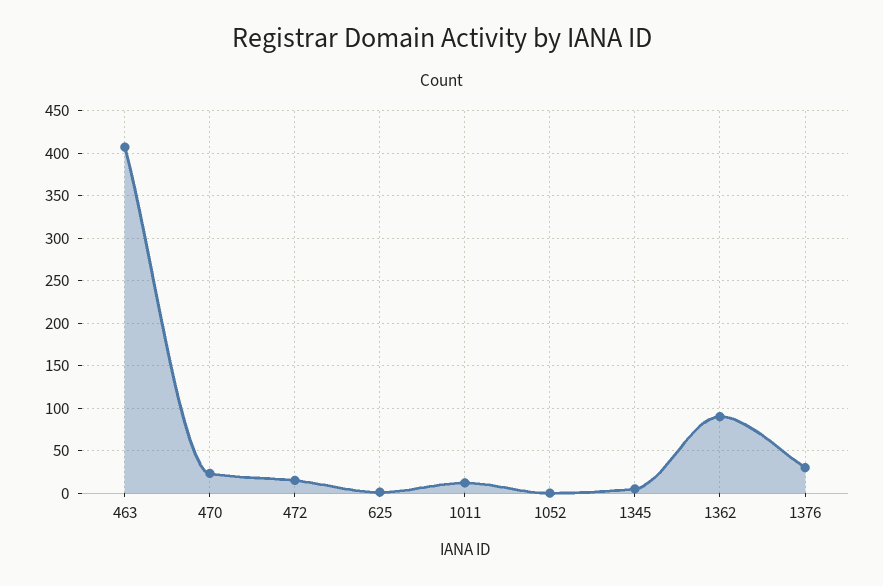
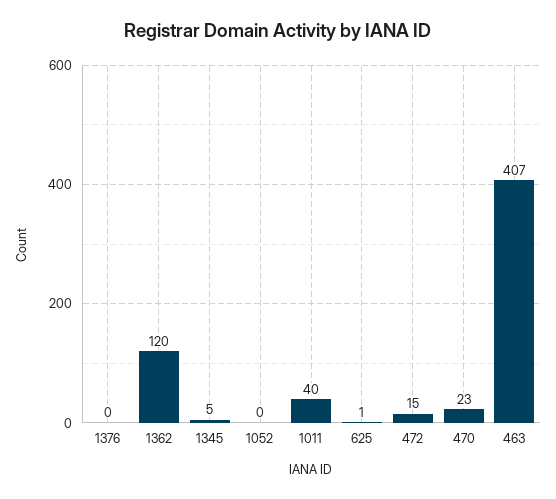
  {
    "463": 407,
    "470": 23,
    "472": 15,
    "625": 1,
-   "1011": 10,
+   "1011": 40,
    "1052": 0,
    "1345": 5,
-   "1362": 90,
+   "1362": 120,
-   "1376": 30
+   "1376": 0
  }

